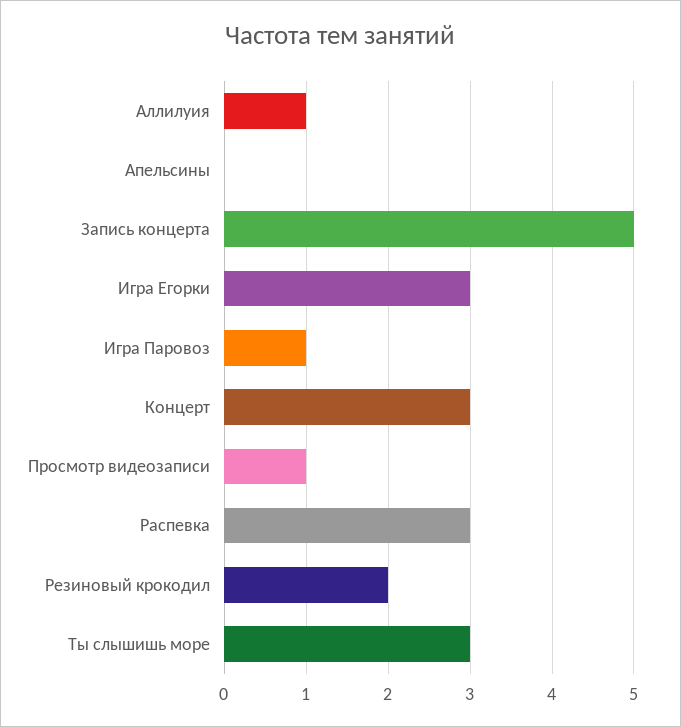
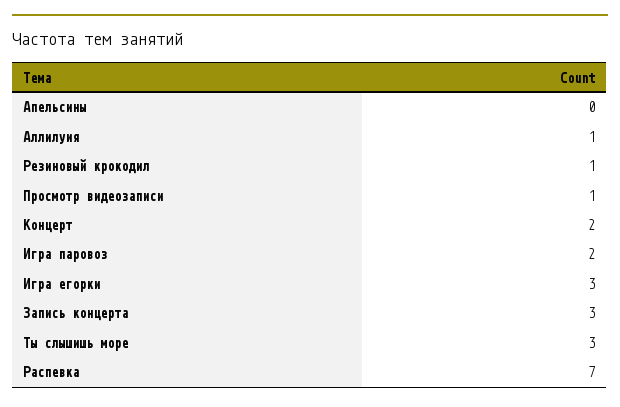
  {
    "Аллилуия": 1,
    "Апельсины": 0,
-   "Запись концерта": 5,
+   "Запись концерта": 3,
    "Игра Егорки": 3,
-   "Игра Паровоз": 1,
+   "Игра Паровоз": 2,
-   "Концерт": 3,
+   "Концерт": 2,
    "Просмотр видеозаписи": 1,
-   "Распевка": 3,
+   "Распевка": 7,
-   "Резиновый крокодил": 2,
+   "Резиновый крокодил": 1,
    "Ты слышишь море": 3
  }

